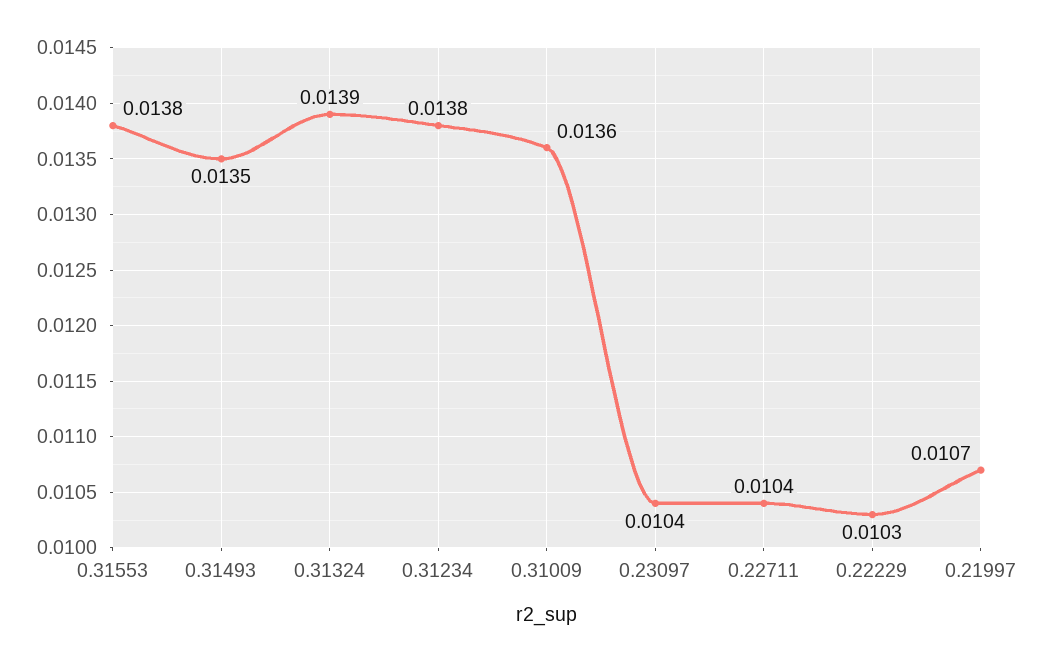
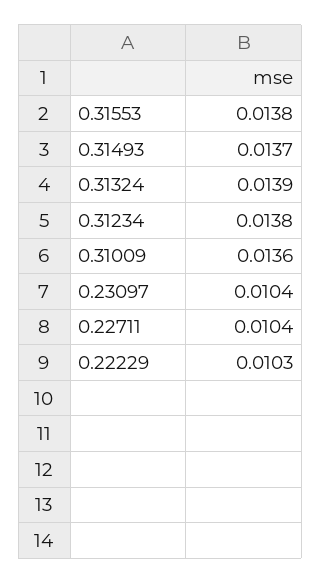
  {
    "0.31553": 0.0138,
-   "0.31493": 0.0135,
+   "0.31493": 0.0137,
    "0.31324": 0.0139,
    "0.31234": 0.0138,
    "0.31009": 0.0136,
    "0.23097": 0.0104,
    "0.22711": 0.0104,
-   "0.22229": 0.0103,
+   "0.22229": 0.0103
-   "0.21997": 0.0107
  }

